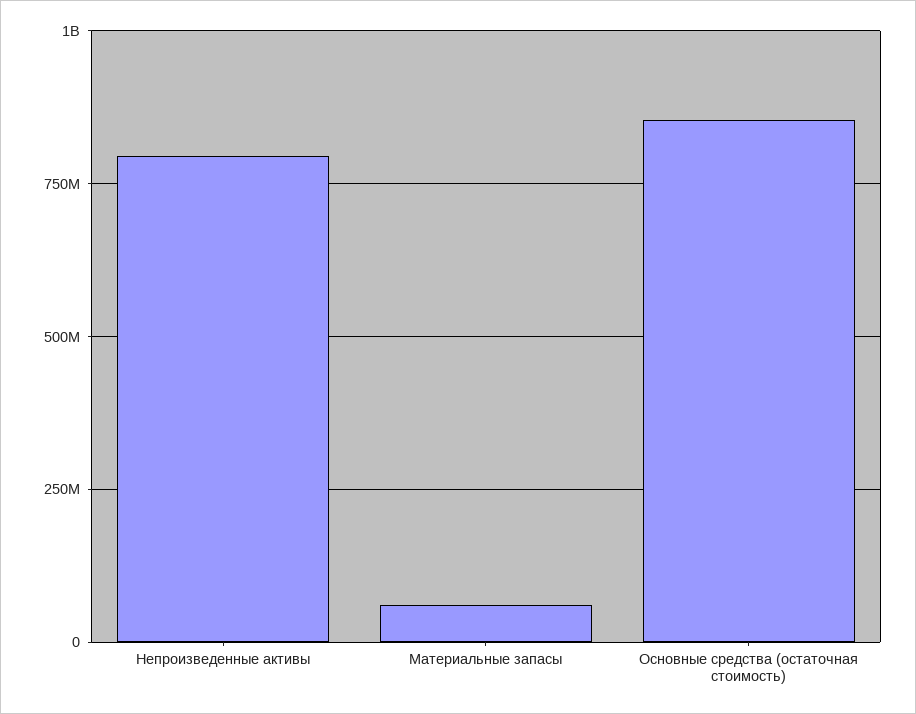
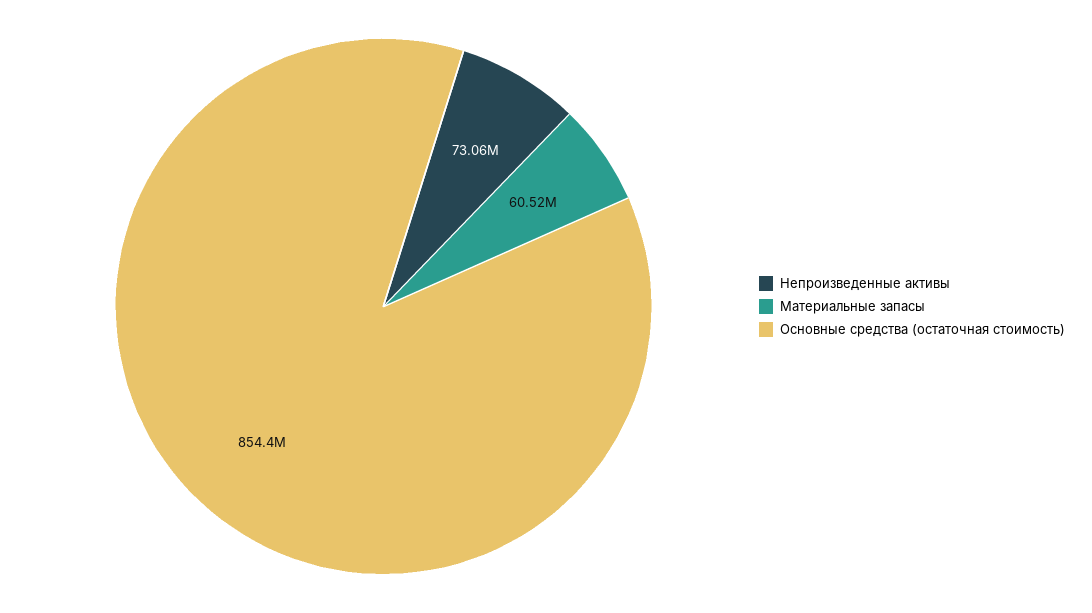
  {
-   "Непроизведенные активы": 800000000,
+   "Непроизведенные активы": 73060000,
    "Материальные запасы": 60520000,
    "Основные средства (остаточная стоимость)": 854400000
  }

